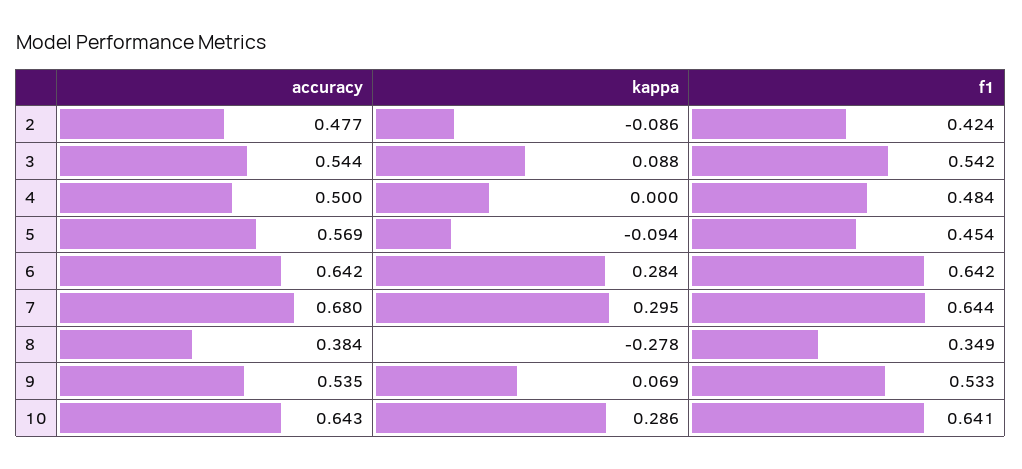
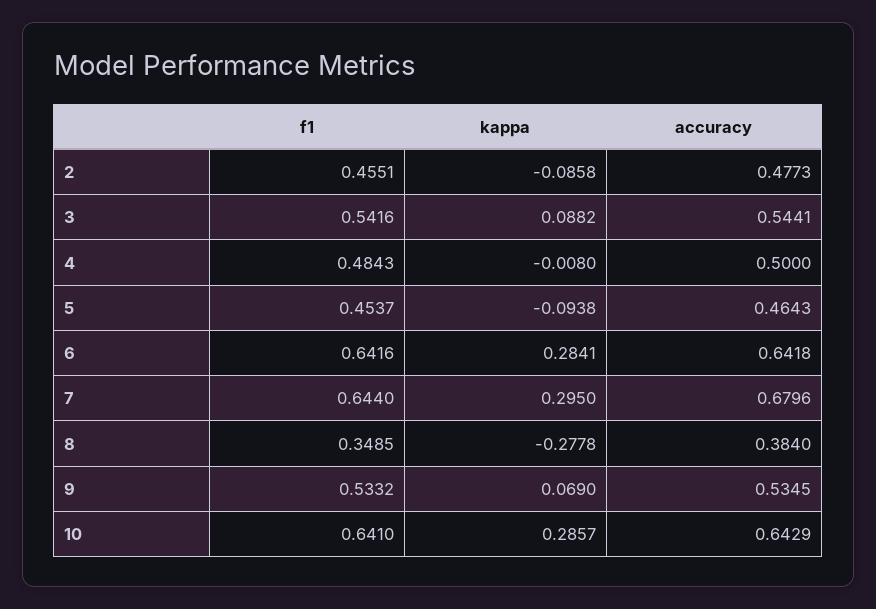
  {
    "accuracy": {
      "2": 0.4773,
      "3": 0.5441,
      "4": 0.5,
-     "5": 0.569,
+     "5": 0.4643,
      "6": 0.6418,
      "7": 0.6796,
      "8": 0.384,
      "9": 0.5345,
      "10": 0.6429
    },
    "kappa": {
      "2": -0.0858,
      "3": 0.0882,
-     "4": 0,
+     "4": -0.008,
      "5": -0.0938,
      "6": 0.2841,
      "7": 0.295,
      "8": -0.2778,
      "9": 0.069,
      "10": 0.2857
    },
    "f1": {
-     "2": 0.424,
+     "2": 0.4551,
      "3": 0.5416,
      "4": 0.4843,
      "5": 0.4537,
      "6": 0.6416,
      "7": 0.644,
      "8": 0.3485,
      "9": 0.5332,
      "10": 0.641
    }
  }

